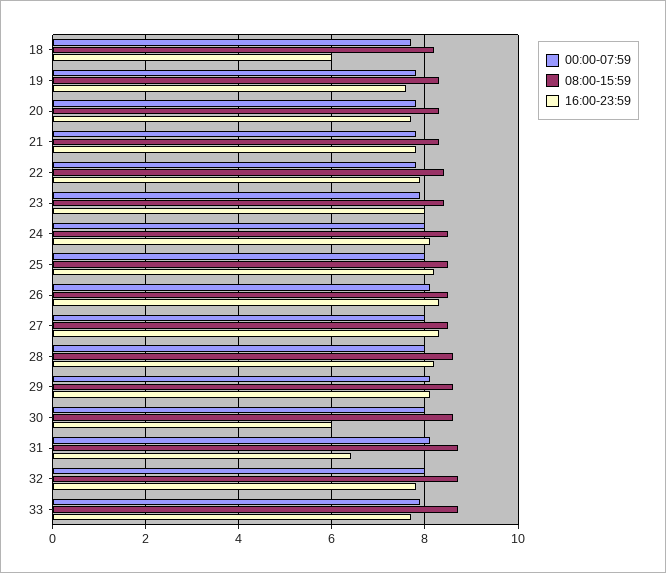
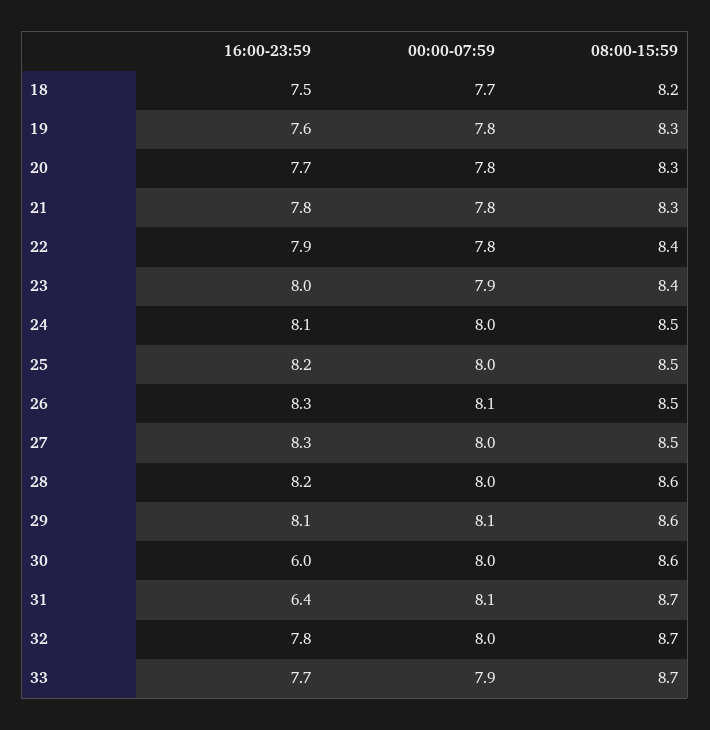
  {
    "00:00-07:59": {
      "18": 7.7,
      "19": 7.8,
      "20": 7.8,
      "21": 7.8,
      "22": 7.8,
      "23": 7.9,
      "24": 8,
      "25": 8,
      "26": 8.1,
      "27": 8,
      "28": 8,
      "29": 8.1,
      "30": 8,
      "31": 8.1,
      "32": 8,
      "33": 7.9
    },
    "08:00-15:59": {
      "18": 8.2,
      "19": 8.3,
      "20": 8.3,
      "21": 8.3,
      "22": 8.4,
      "23": 8.4,
      "24": 8.5,
      "25": 8.5,
      "26": 8.5,
      "27": 8.5,
      "28": 8.6,
      "29": 8.6,
      "30": 8.6,
      "31": 8.7,
      "32": 8.7,
      "33": 8.7
    },
    "16:00-23:59": {
-     "18": 6,
+     "18": 7.5,
      "19": 7.6,
      "20": 7.7,
      "21": 7.8,
      "22": 7.9,
      "23": 8,
      "24": 8.1,
      "25": 8.2,
      "26": 8.3,
      "27": 8.3,
      "28": 8.2,
      "29": 8.1,
      "30": 6,
      "31": 6.4,
      "32": 7.8,
      "33": 7.7
    }
  }

